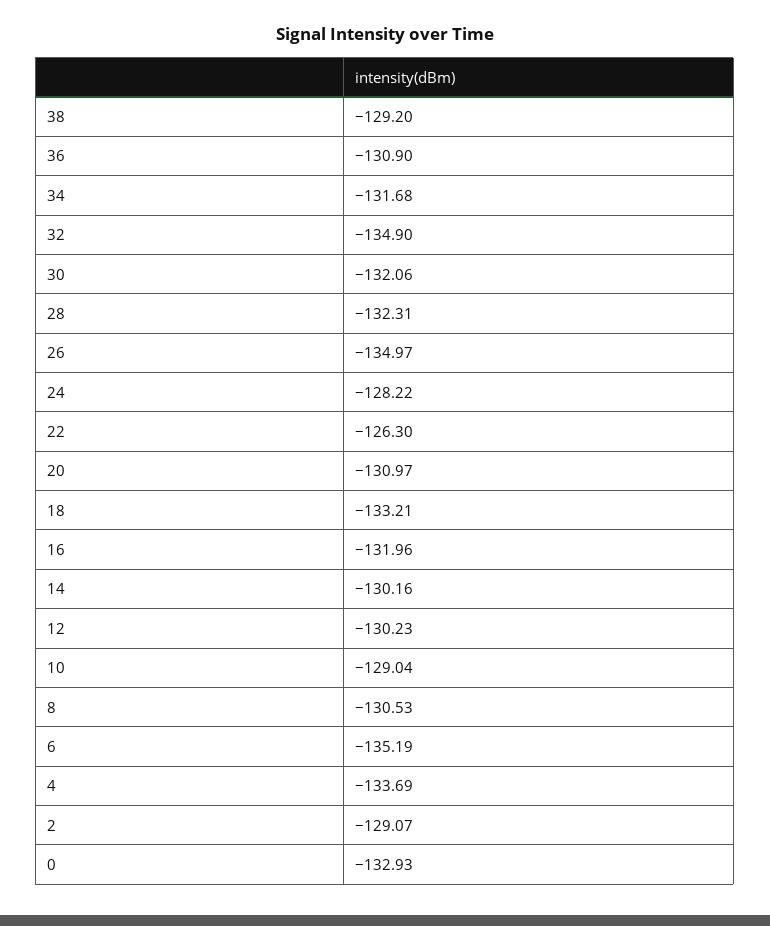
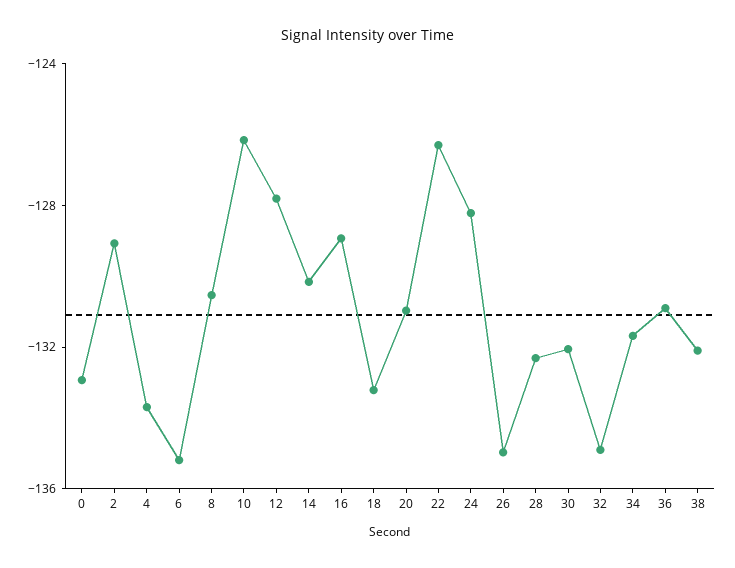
  {
-   "38": -129.2,
+   "38": -132,
    "36": -130.9,
    "34": -131.68,
    "32": -134.9,
    "30": -132.06,
    "28": -132.31,
    "26": -134.97,
    "24": -128.22,
    "22": -126.3,
    "20": -130.97,
    "18": -133.21,
-   "16": -131.96,
+   "16": -129,
    "14": -130.16,
-   "12": -130.23,
+   "12": -128,
-   "10": -129.04,
+   "10": -126,
    "8": -130.53,
    "6": -135.19,
    "4": -133.69,
    "2": -129.07,
    "0": -132.93
  }

